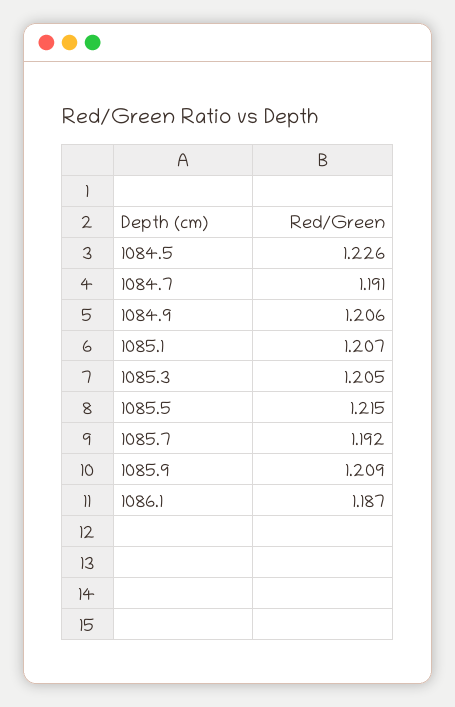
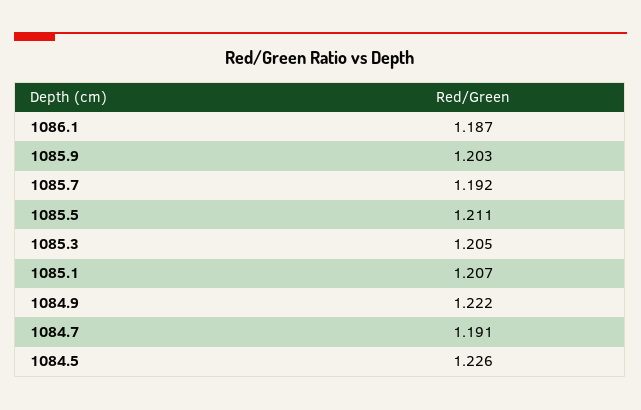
  {
    "1084.5": 1.226,
    "1084.7": 1.191,
-   "1084.9": 1.206,
+   "1084.9": 1.222,
    "1085.1": 1.207,
    "1085.3": 1.205,
-   "1085.5": 1.215,
+   "1085.5": 1.211,
    "1085.7": 1.192,
-   "1085.9": 1.209,
+   "1085.9": 1.203,
    "1086.1": 1.187
  }

